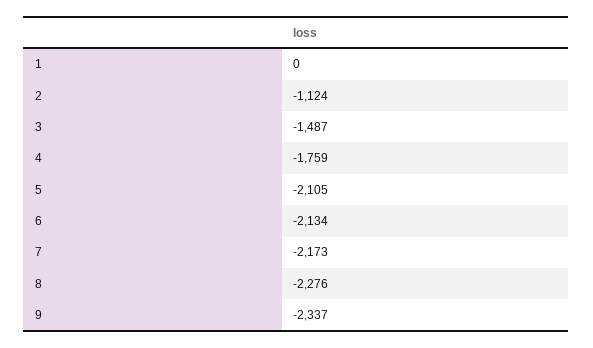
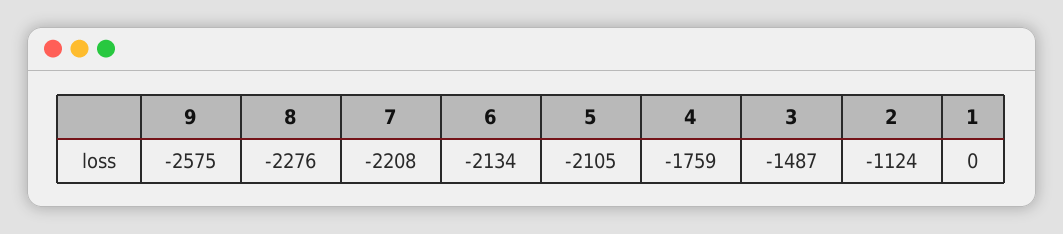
  {
    "1": 0,
    "2": -1124,
    "3": -1487,
    "4": -1759,
    "5": -2105,
    "6": -2134,
-   "7": -2173,
+   "7": -2208,
    "8": -2276,
-   "9": -2337
+   "9": -2575
  }

